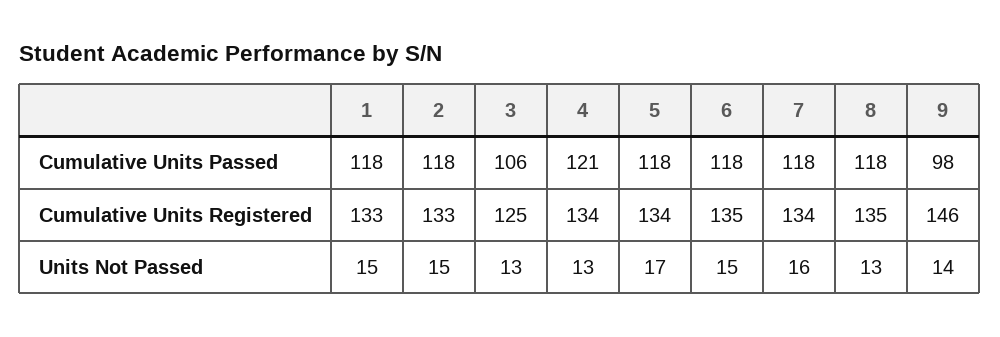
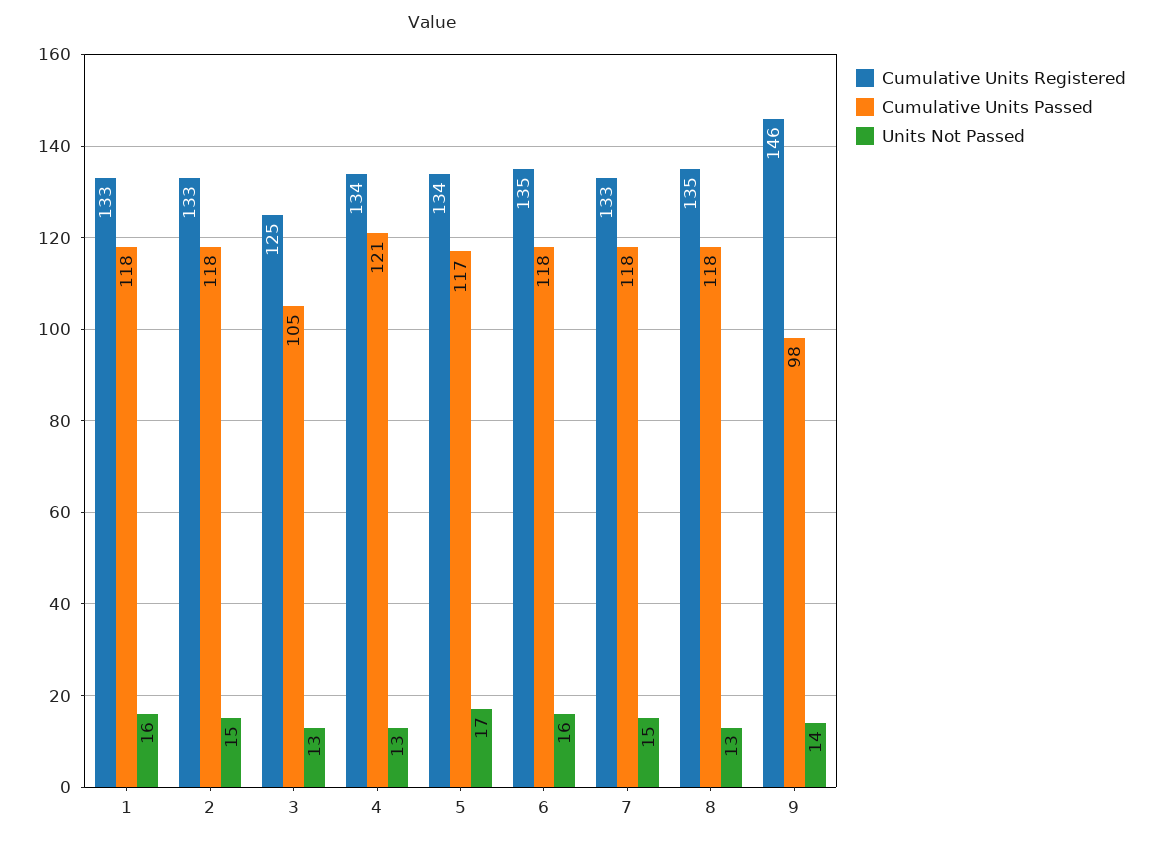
  {
    "Cumulative Units Passed": {
      "1": 118,
      "2": 118,
-     "3": 106,
+     "3": 105,
      "4": 121,
-     "5": 118,
+     "5": 117,
      "6": 118,
      "7": 118,
      "8": 118,
      "9": 98
    },
    "Cumulative Units Registered": {
      "1": 133,
      "2": 133,
      "3": 125,
      "4": 134,
      "5": 134,
      "6": 135,
-     "7": 134,
+     "7": 133,
      "8": 135,
      "9": 146
    },
    "Units Not Passed": {
-     "1": 15,
+     "1": 16,
      "2": 15,
      "3": 13,
      "4": 13,
      "5": 17,
-     "6": 15,
+     "6": 16,
-     "7": 16,
+     "7": 15,
      "8": 13,
      "9": 14
    }
  }

